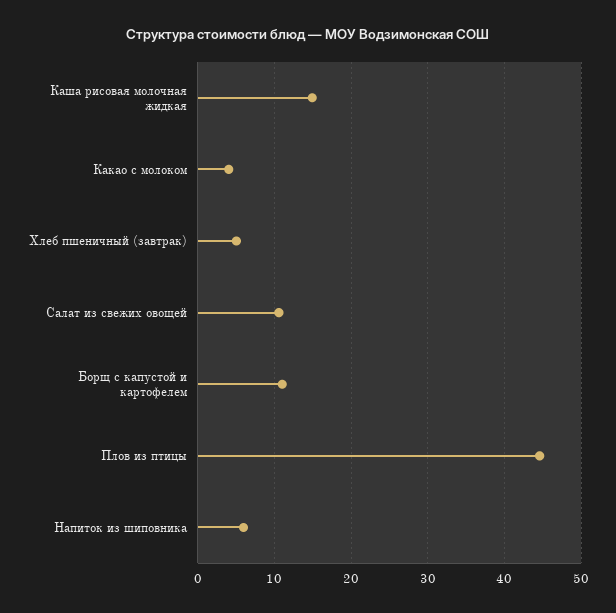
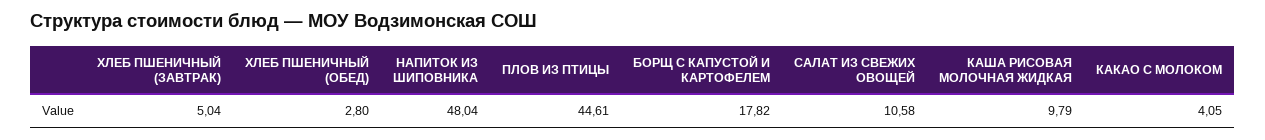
  {
-   "Каша рисовая молочная жидкая": 15,
+   "Каша рисовая молочная жидкая": 9.79,
    "Какао с молоком": 4.05,
    "Хлеб пшеничный (завтрак)": 5.04,
    "Салат из свежих овощей": 10.58,
-   "Борщ с капустой и картофелем": 11,
+   "Борщ с капустой и картофелем": 17.82,
    "Плов из птицы": 44.61,
-   "Напиток из шиповника": 6
+   "Напиток из шиповника": 48.04,
+   "ХЛЕБ ПШЕНИЧНЫЙ (ОБЕД)": 2.8
  }

